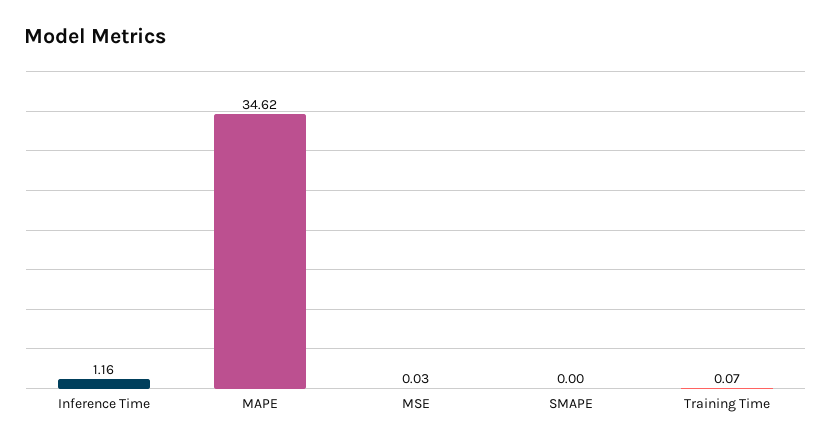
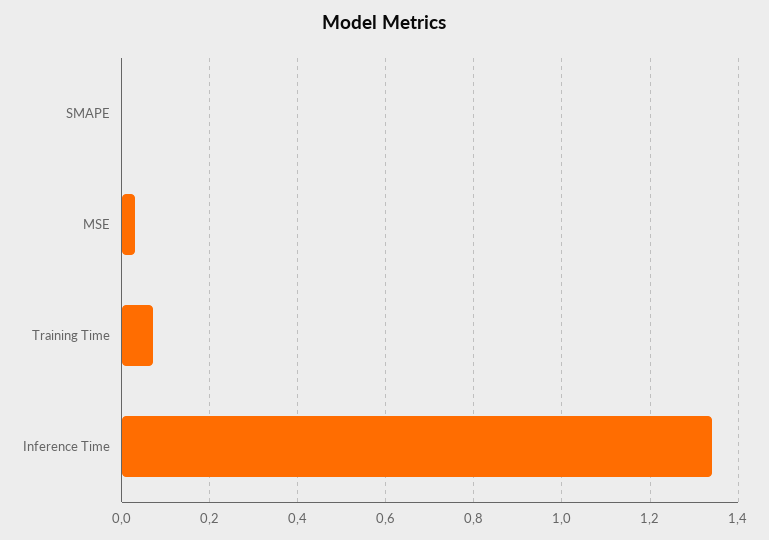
  {
-   "Inference Time": 1.16,
+   "Inference Time": 1.35,
-   "MAPE": 34.62,
    "MSE": 0.03,
    "SMAPE": 0,
    "Training Time": 0.07
  }

